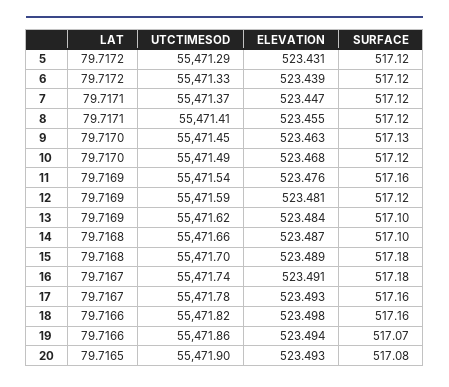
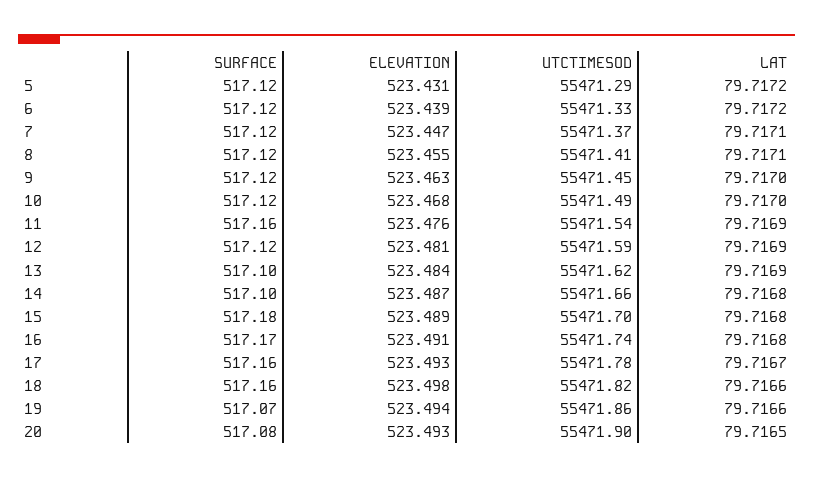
  {
    "LAT": {
      "5": 79.7172,
      "6": 79.7172,
      "7": 79.7171,
      "8": 79.7171,
      "9": 79.717,
      "10": 79.717,
      "11": 79.7169,
      "12": 79.7169,
      "13": 79.7169,
      "14": 79.7168,
      "15": 79.7168,
-     "16": 79.7167,
+     "16": 79.7168,
      "17": 79.7167,
      "18": 79.7166,
      "19": 79.7166,
      "20": 79.7165
    },
    "UTCTIMESOD": {
      "5": 55471.29,
      "6": 55471.33,
      "7": 55471.37,
      "8": 55471.41,
      "9": 55471.45,
      "10": 55471.49,
      "11": 55471.54,
      "12": 55471.59,
      "13": 55471.62,
      "14": 55471.66,
      "15": 55471.7,
      "16": 55471.74,
      "17": 55471.78,
      "18": 55471.82,
      "19": 55471.86,
      "20": 55471.9
    },
    "ELEVATION": {
      "5": 523.431,
      "6": 523.439,
      "7": 523.447,
      "8": 523.455,
      "9": 523.463,
      "10": 523.468,
      "11": 523.476,
      "12": 523.481,
      "13": 523.484,
      "14": 523.487,
      "15": 523.489,
      "16": 523.491,
      "17": 523.493,
      "18": 523.498,
      "19": 523.494,
      "20": 523.493
    },
    "SURFACE": {
      "5": 517.12,
      "6": 517.12,
      "7": 517.12,
      "8": 517.12,
-     "9": 517.13,
+     "9": 517.12,
      "10": 517.12,
      "11": 517.16,
      "12": 517.12,
      "13": 517.1,
      "14": 517.1,
      "15": 517.18,
-     "16": 517.18,
+     "16": 517.17,
      "17": 517.16,
      "18": 517.16,
      "19": 517.07,
      "20": 517.08
    }
  }

